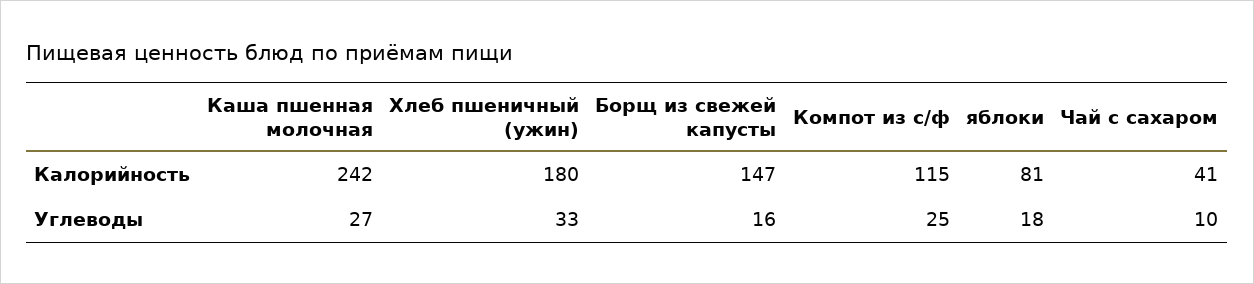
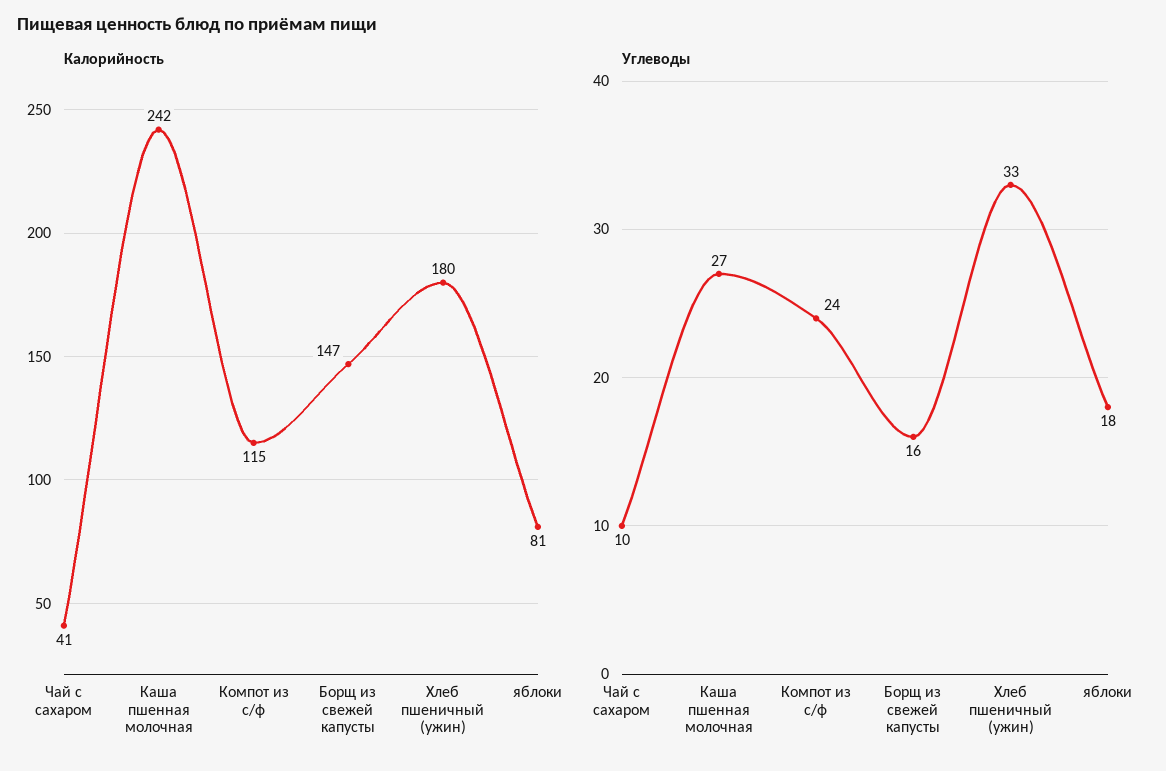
  {
    "Калорийность": {
      "Каша пшенная молочная": 242,
      "Хлеб пшеничный (ужин)": 180,
      "Борщ из свежей капусты": 147,
      "Компот из с/ф": 115,
      "яблоки": 81,
      "Чай с сахаром": 41
    },
    "Углеводы": {
      "Каша пшенная молочная": 27,
      "Хлеб пшеничный (ужин)": 33,
      "Борщ из свежей капусты": 16,
-     "Компот из с/ф": 25,
+     "Компот из с/ф": 24,
      "яблоки": 18,
      "Чай с сахаром": 10
    }
  }

